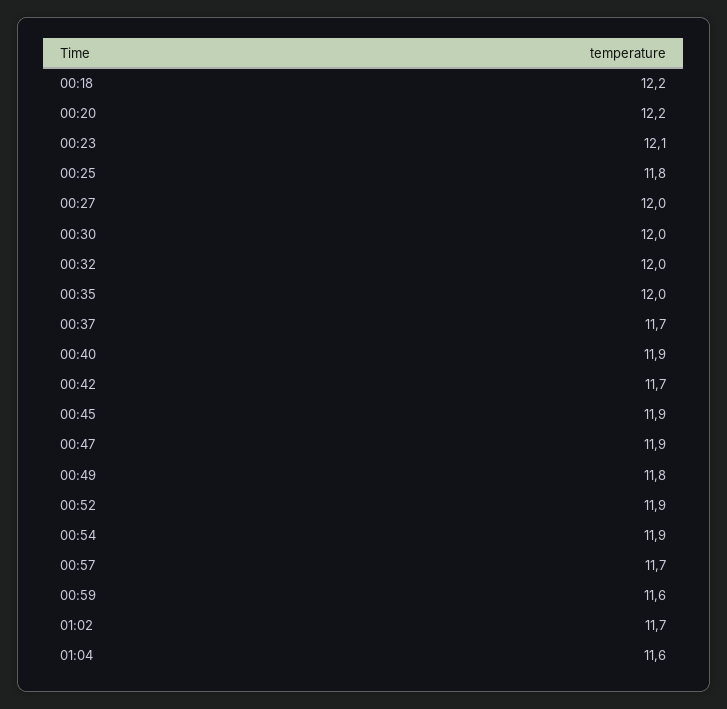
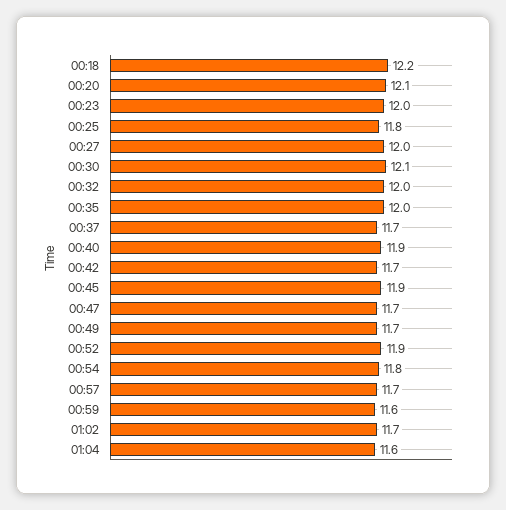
  {
    "00:18": 12.2,
-   "00:20": 12.2,
+   "00:20": 12.1,
-   "00:23": 12.1,
+   "00:23": 12,
    "00:25": 11.8,
    "00:27": 12,
-   "00:30": 12,
+   "00:30": 12.1,
    "00:32": 12,
    "00:35": 12,
    "00:37": 11.7,
    "00:40": 11.9,
    "00:42": 11.7,
    "00:45": 11.9,
-   "00:47": 11.9,
+   "00:47": 11.7,
-   "00:49": 11.8,
+   "00:49": 11.7,
    "00:52": 11.9,
-   "00:54": 11.9,
+   "00:54": 11.8,
    "00:57": 11.7,
    "00:59": 11.6,
    "01:02": 11.7,
    "01:04": 11.6
  }

